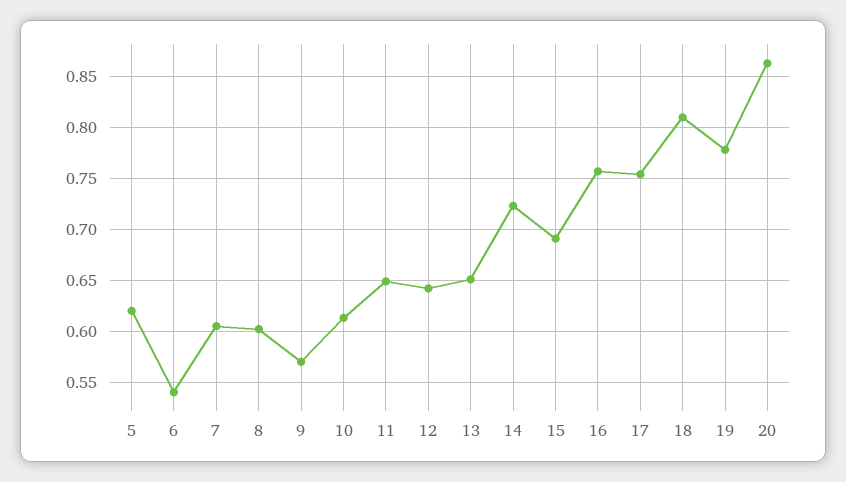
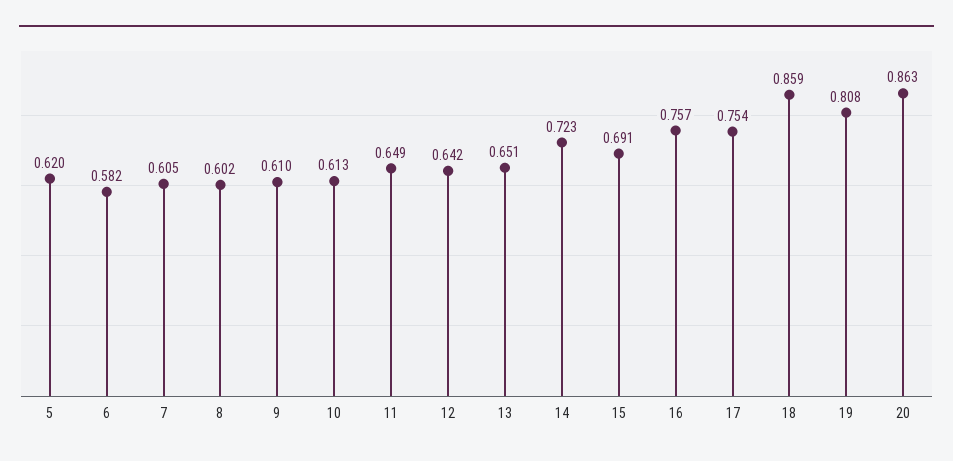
  {
    "5": 0.62,
-   "6": 0.54,
+   "6": 0.582,
    "7": 0.605,
    "8": 0.602,
-   "9": 0.57,
+   "9": 0.61,
    "10": 0.613,
    "11": 0.649,
    "12": 0.642,
    "13": 0.651,
    "14": 0.723,
    "15": 0.691,
    "16": 0.757,
    "17": 0.754,
-   "18": 0.81,
+   "18": 0.859,
-   "19": 0.78,
+   "19": 0.808,
    "20": 0.863
  }

